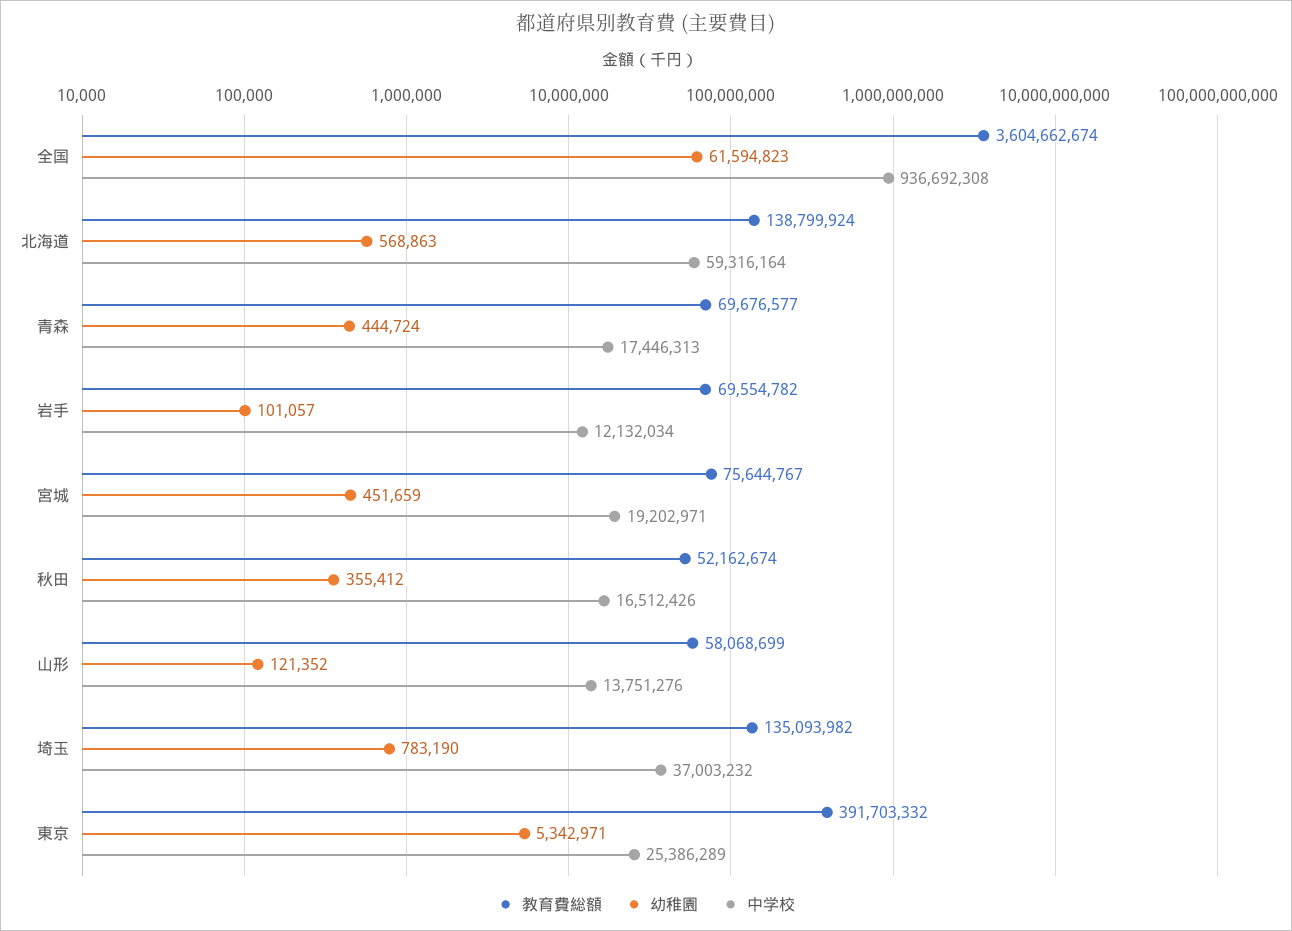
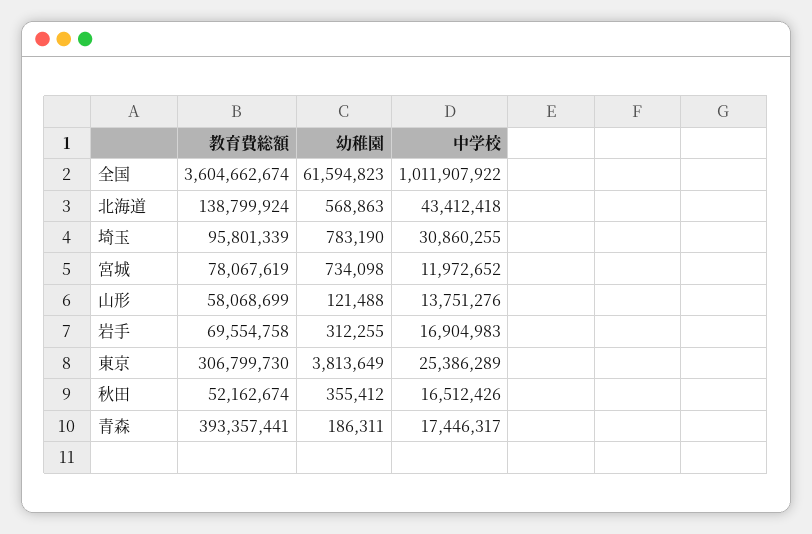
  {
    "教育費総額": {
      "全国": 3604662674,
      "北海道": 138799924,
-     "青森": 69676577,
+     "青森": 393357441,
-     "岩手": 69554782,
+     "岩手": 69554758,
-     "宮城": 75644767,
+     "宮城": 78067619,
      "秋田": 52162674,
      "山形": 58068699,
-     "埼玉": 135093982,
+     "埼玉": 95801339,
-     "東京": 391703332
+     "東京": 306799730
    },
    "幼稚園": {
      "全国": 61594823,
      "北海道": 568863,
-     "青森": 444724,
+     "青森": 186311,
-     "岩手": 101057,
+     "岩手": 312255,
-     "宮城": 451659,
+     "宮城": 734098,
      "秋田": 355412,
-     "山形": 121352,
+     "山形": 121488,
      "埼玉": 783190,
-     "東京": 5342971
+     "東京": 3813649
    },
    "中学校": {
-     "全国": 936692308,
+     "全国": 1011907922,
-     "北海道": 59316164,
+     "北海道": 43412418,
-     "青森": 17446313,
+     "青森": 17446317,
-     "岩手": 12132034,
+     "岩手": 16904983,
-     "宮城": 19202971,
+     "宮城": 11972652,
      "秋田": 16512426,
      "山形": 13751276,
-     "埼玉": 37003232,
+     "埼玉": 30860255,
      "東京": 25386289
    }
  }

